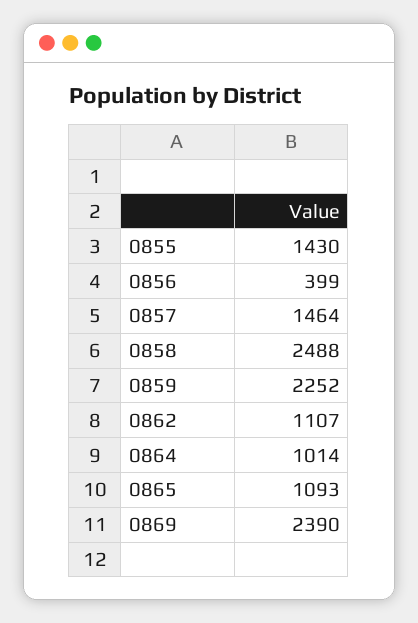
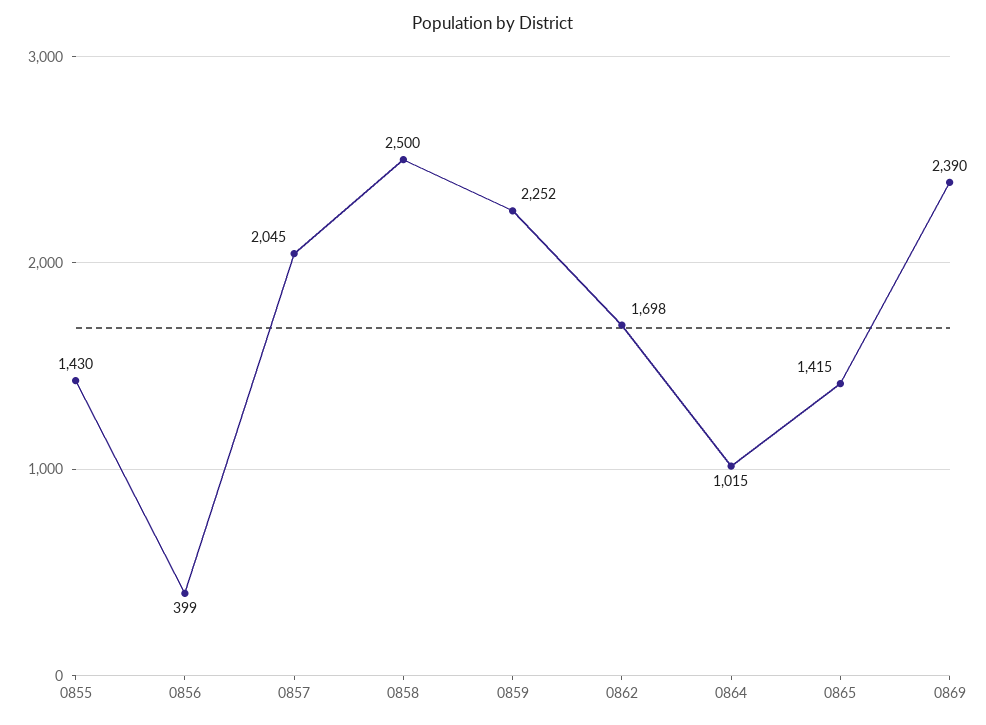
  {
    "0855": 1430,
    "0856": 399,
-   "0857": 1464,
+   "0857": 2045,
-   "0858": 2488,
+   "0858": 2500,
    "0859": 2252,
-   "0862": 1107,
+   "0862": 1698,
-   "0864": 1014,
+   "0864": 1015,
-   "0865": 1093,
+   "0865": 1415,
    "0869": 2390
  }

